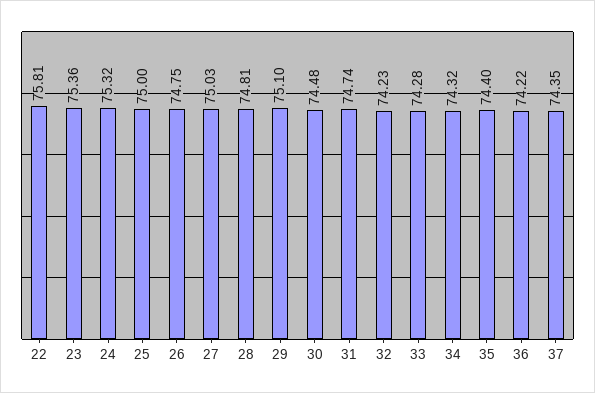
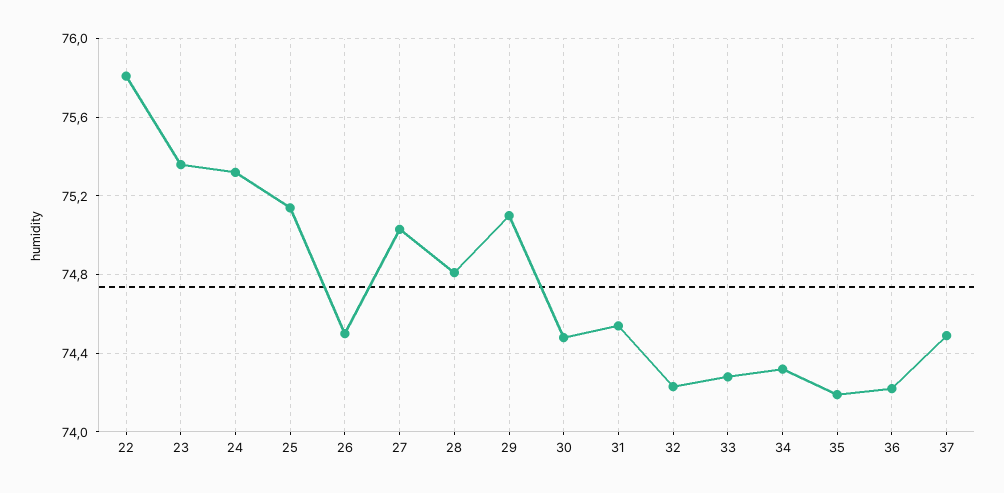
  {
    "22": 75.81,
    "23": 75.36,
    "24": 75.32,
-   "25": 75,
+   "25": 75.15,
-   "26": 74.75,
+   "26": 74.5,
    "27": 75.03,
    "28": 74.81,
    "29": 75.1,
    "30": 74.48,
-   "31": 74.74,
+   "31": 74.55,
    "32": 74.23,
    "33": 74.28,
    "34": 74.32,
-   "35": 74.4,
+   "35": 74.2,
    "36": 74.22,
-   "37": 74.35
+   "37": 74.5
  }

